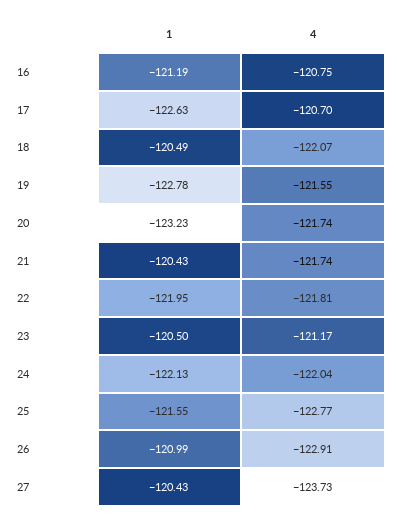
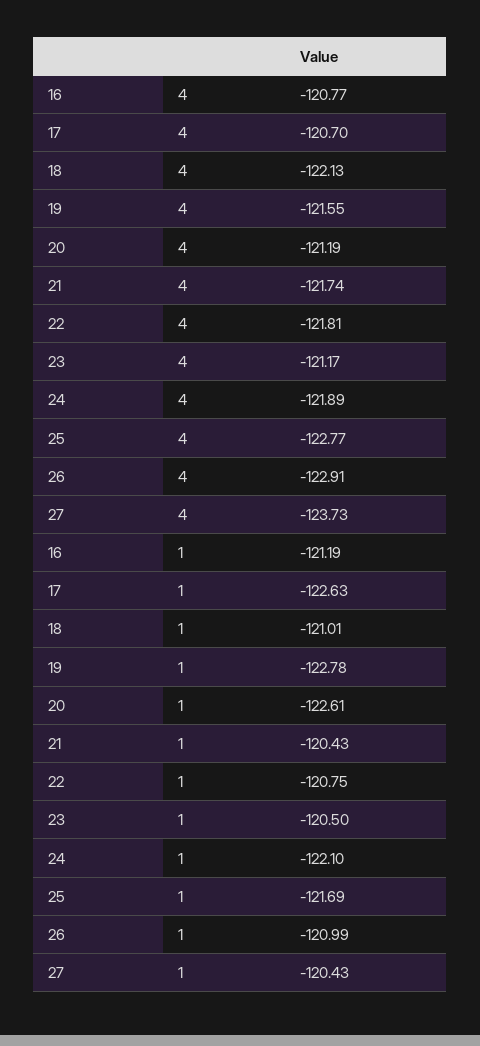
  {
    "1": {
      "16": -121.19,
      "17": -122.63,
-     "18": -120.49,
+     "18": -121.01,
      "19": -122.78,
-     "20": -123.23,
+     "20": -122.61,
      "21": -120.43,
-     "22": -121.95,
+     "22": -120.75,
      "23": -120.5,
-     "24": -122.13,
+     "24": -122.1,
-     "25": -121.55,
+     "25": -121.69,
      "26": -120.99,
      "27": -120.43
    },
    "4": {
-     "16": -120.75,
+     "16": -120.77,
      "17": -120.7,
-     "18": -122.07,
+     "18": -122.13,
      "19": -121.55,
-     "20": -121.74,
+     "20": -121.19,
      "21": -121.74,
      "22": -121.81,
      "23": -121.17,
-     "24": -122.04,
+     "24": -121.89,
      "25": -122.77,
      "26": -122.91,
      "27": -123.73
    }
  }

